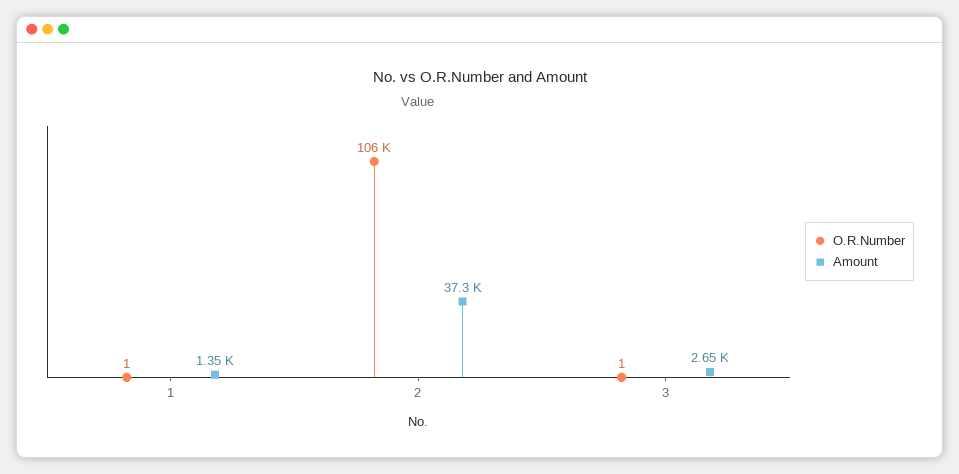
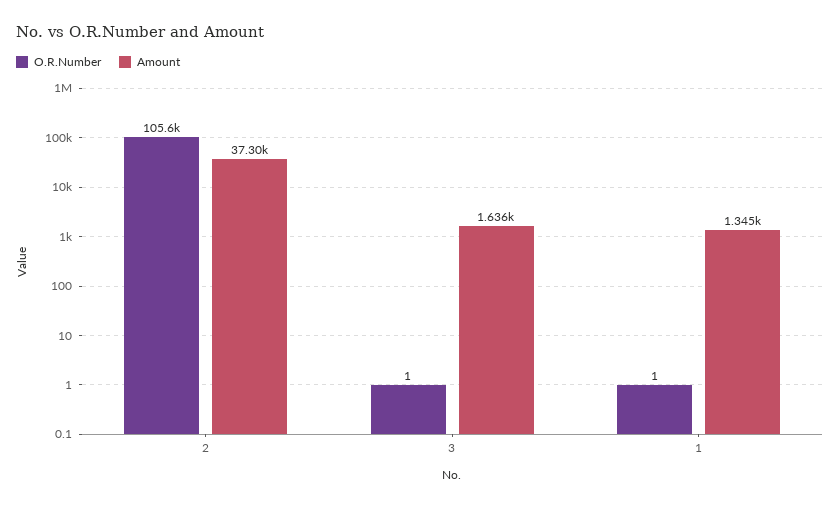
  {
    "O.R.Number": {
      "1": 1,
      "2": 105600,
      "3": 1
    },
    "Amount": {
      "1": 1345,
      "2": 37300,
-     "3": 2650
+     "3": 1636
    }
  }

